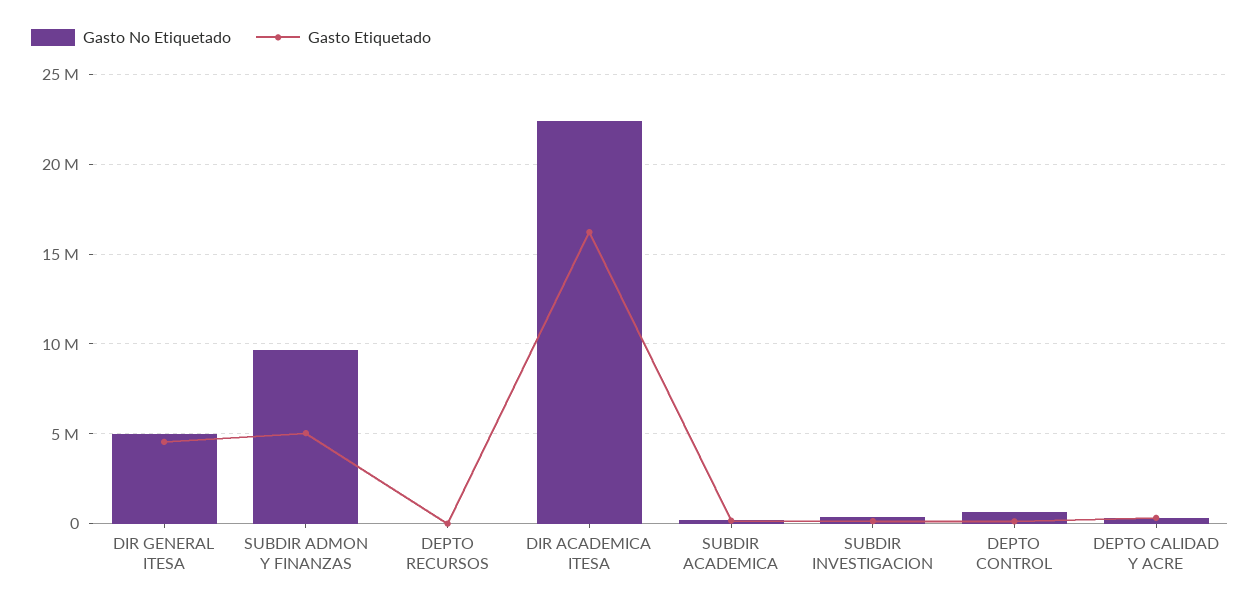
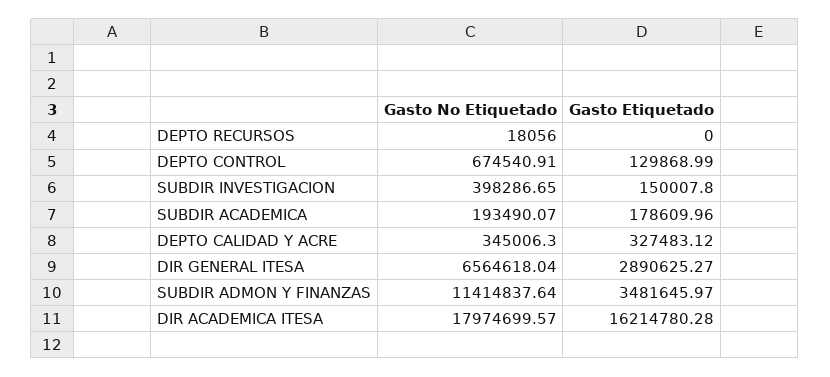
  {
    "Gasto No Etiquetado": {
-     "DIR GENERAL ITESA": 5000000,
+     "DIR GENERAL ITESA": 6564618.04,
-     "SUBDIR ADMON Y FINANZAS": 9500000,
+     "SUBDIR ADMON Y FINANZAS": 11414837.64,
      "DEPTO RECURSOS": 18056,
-     "DIR ACADEMICA ITESA": 22500000,
+     "DIR ACADEMICA ITESA": 17974699.57,
      "SUBDIR ACADEMICA": 193490.07,
      "SUBDIR INVESTIGACION": 398286.65,
      "DEPTO CONTROL": 674540.91,
      "DEPTO CALIDAD Y ACRE": 345006.3
    },
    "Gasto Etiquetado": {
-     "DIR GENERAL ITESA": 4500000,
+     "DIR GENERAL ITESA": 2890625.27,
-     "SUBDIR ADMON Y FINANZAS": 5000000,
+     "SUBDIR ADMON Y FINANZAS": 3481645.97,
      "DEPTO RECURSOS": 0,
      "DIR ACADEMICA ITESA": 16214780.28,
      "SUBDIR ACADEMICA": 178609.96,
      "SUBDIR INVESTIGACION": 150007.8,
      "DEPTO CONTROL": 129868.99,
      "DEPTO CALIDAD Y ACRE": 327483.12
    }
  }

